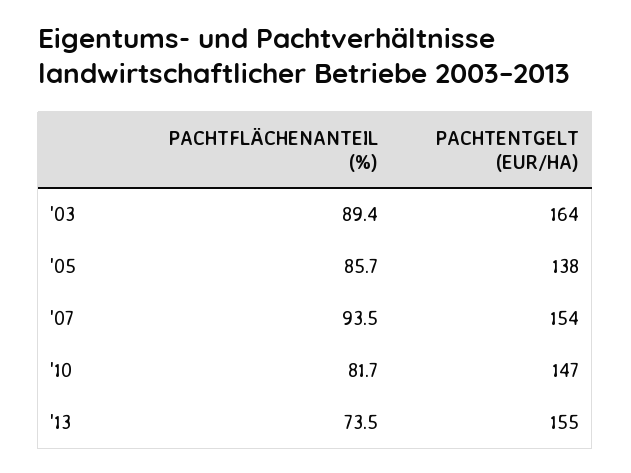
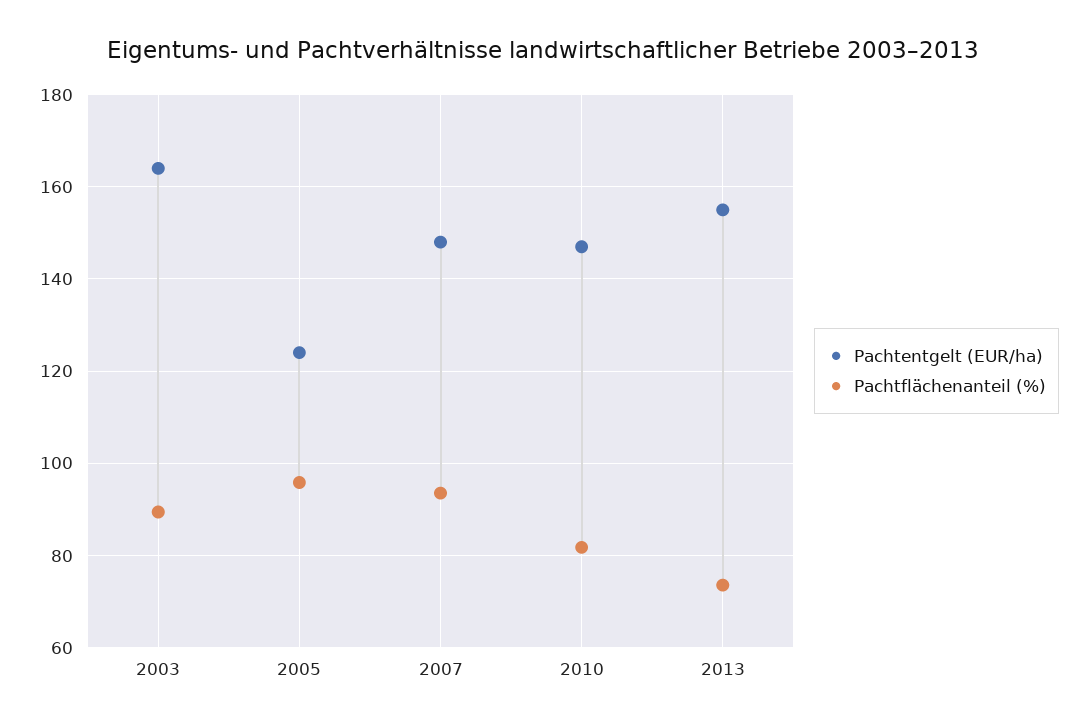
  {
    "PACHTFLÄCHENANTEIL (%)": {
      "'03": 89.4,
-     "'05": 85.7,
+     "'05": 96,
      "'07": 93.5,
      "'10": 81.7,
      "'13": 73.5
    },
    "PACHTENTGELT (EUR/HA)": {
      "'03": 164,
-     "'05": 138,
+     "'05": 124,
-     "'07": 154,
+     "'07": 148,
      "'10": 147,
      "'13": 155
    }
  }

